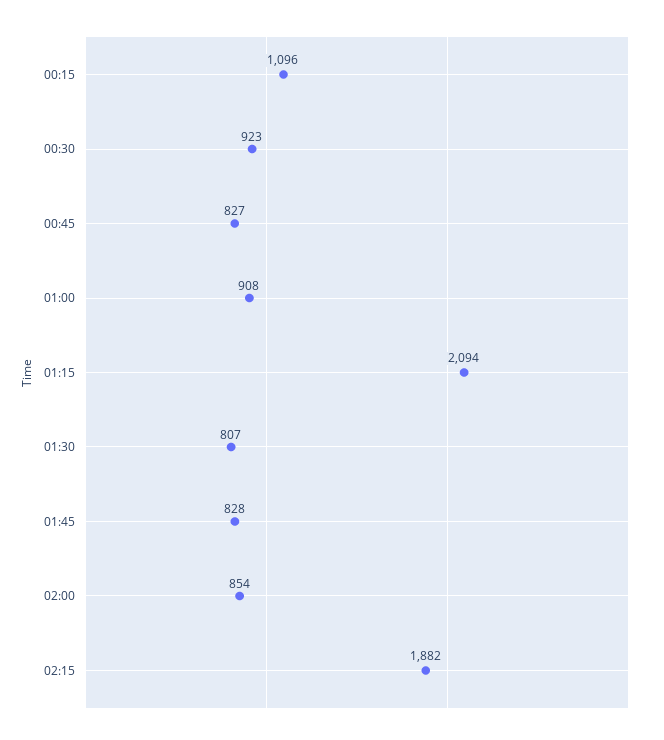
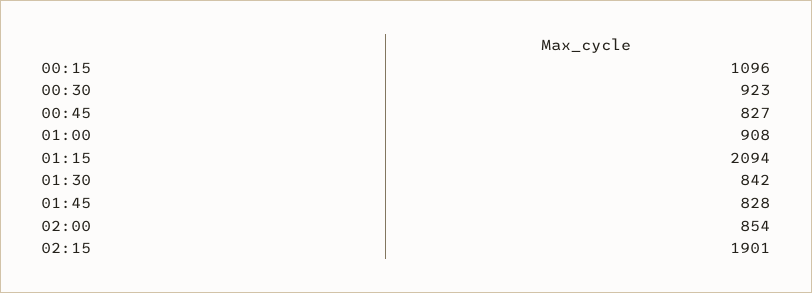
  {
    "00:15": 1096,
    "00:30": 923,
    "00:45": 827,
    "01:00": 908,
    "01:15": 2094,
-   "01:30": 807,
+   "01:30": 842,
    "01:45": 828,
    "02:00": 854,
-   "02:15": 1882
+   "02:15": 1901
  }

